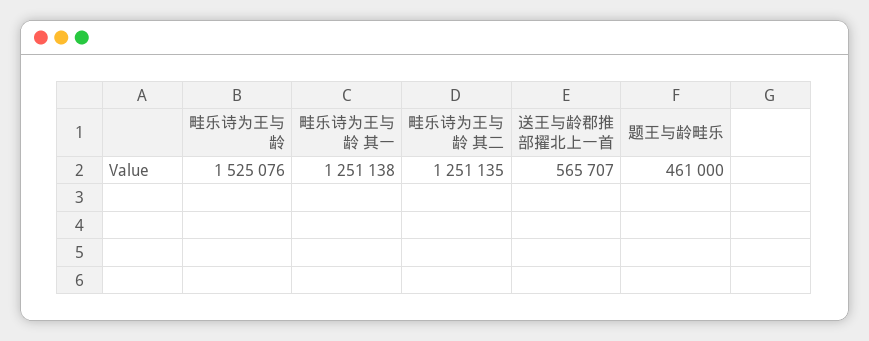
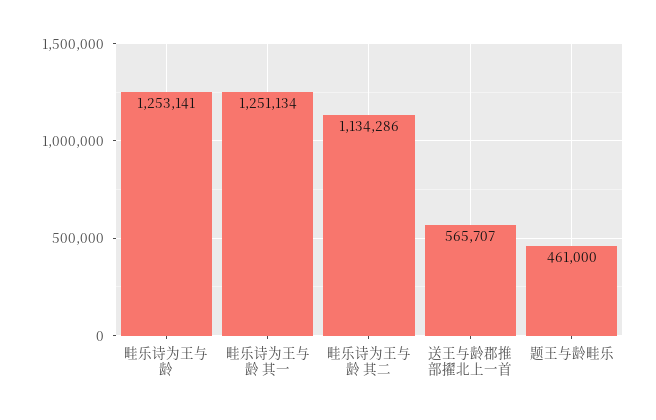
  {
-   "畦乐诗为王与龄": 1525076,
+   "畦乐诗为王与龄": 1253141,
-   "畦乐诗为王与龄 其一": 1251138,
+   "畦乐诗为王与龄 其一": 1251134,
-   "畦乐诗为王与龄 其二": 1251135,
+   "畦乐诗为王与龄 其二": 1134286,
    "送王与龄郡推部擢北上一首": 565707,
    "题王与龄畦乐": 461000
  }

